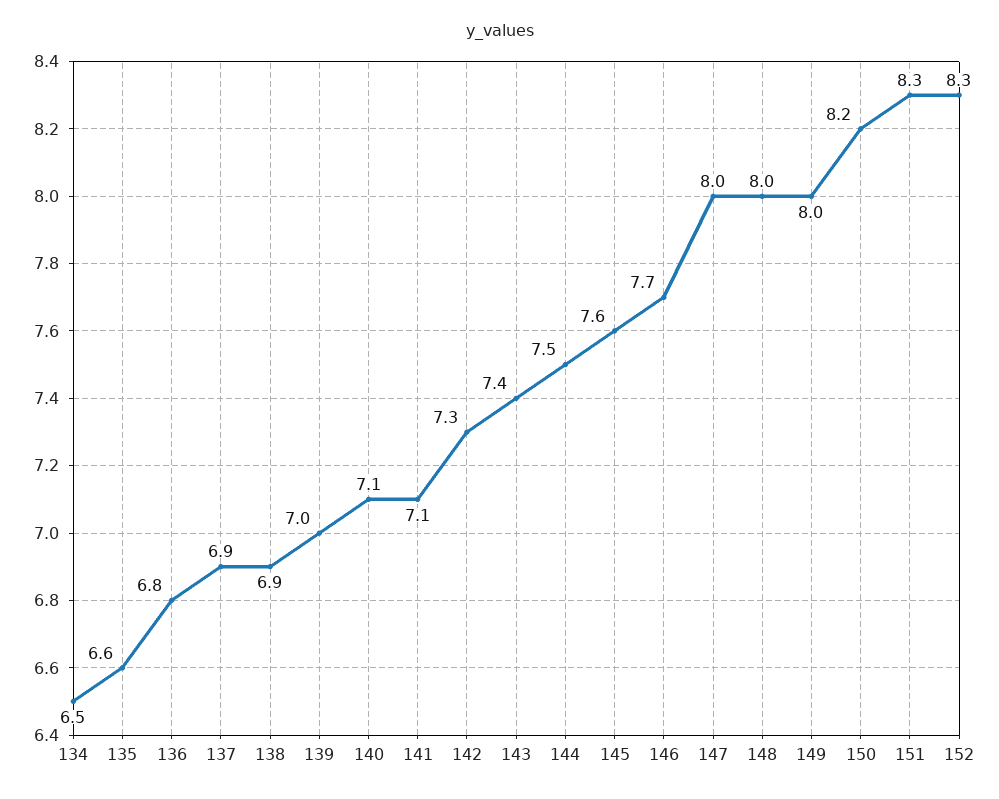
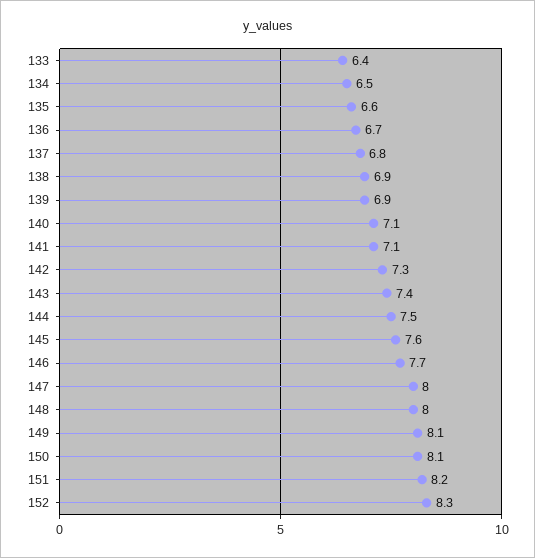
  {
    "134": 6.5,
    "135": 6.6,
-   "136": 6.8,
+   "136": 6.7,
-   "137": 6.9,
+   "137": 6.8,
    "138": 6.9,
-   "139": 7,
+   "139": 6.9,
    "140": 7.1,
    "141": 7.1,
    "142": 7.3,
    "143": 7.4,
    "144": 7.5,
    "145": 7.6,
    "146": 7.7,
    "147": 8,
    "148": 8,
-   "149": 8,
+   "149": 8.1,
-   "150": 8.2,
+   "150": 8.1,
-   "151": 8.3,
+   "151": 8.2,
-   "152": 8.3
+   "152": 8.3,
+   "133": 6.4
  }

